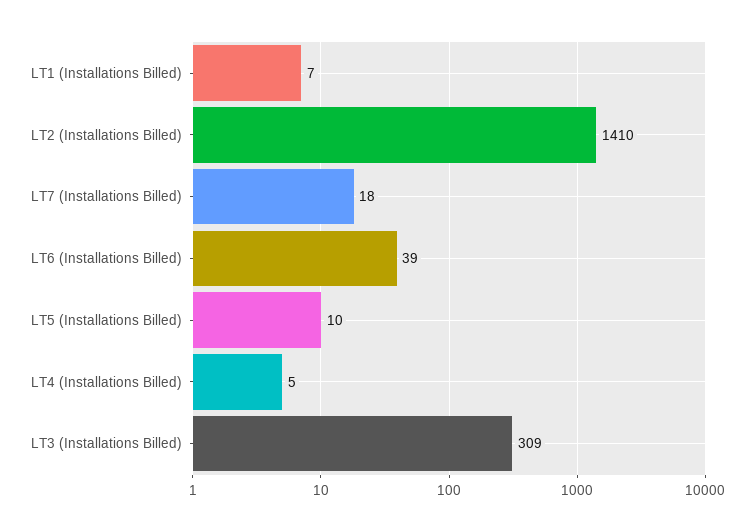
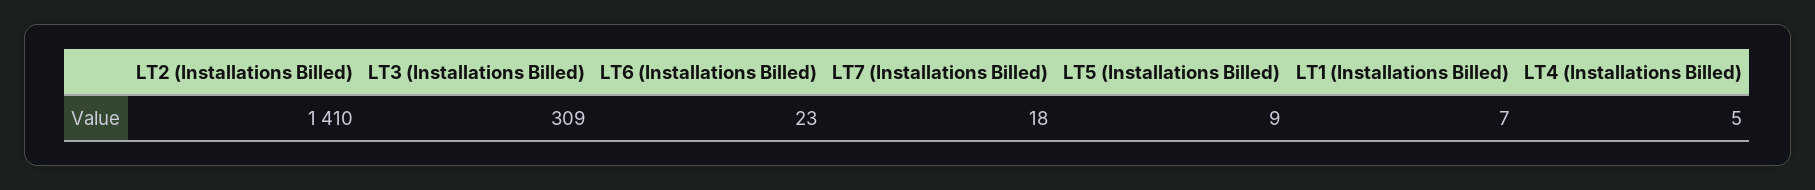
  {
    "LT1 (Installations Billed)": 7,
    "LT2 (Installations Billed)": 1410,
    "LT7 (Installations Billed)": 18,
-   "LT6 (Installations Billed)": 39,
+   "LT6 (Installations Billed)": 23,
-   "LT5 (Installations Billed)": 10,
+   "LT5 (Installations Billed)": 9,
    "LT4 (Installations Billed)": 5,
    "LT3 (Installations Billed)": 309
  }

